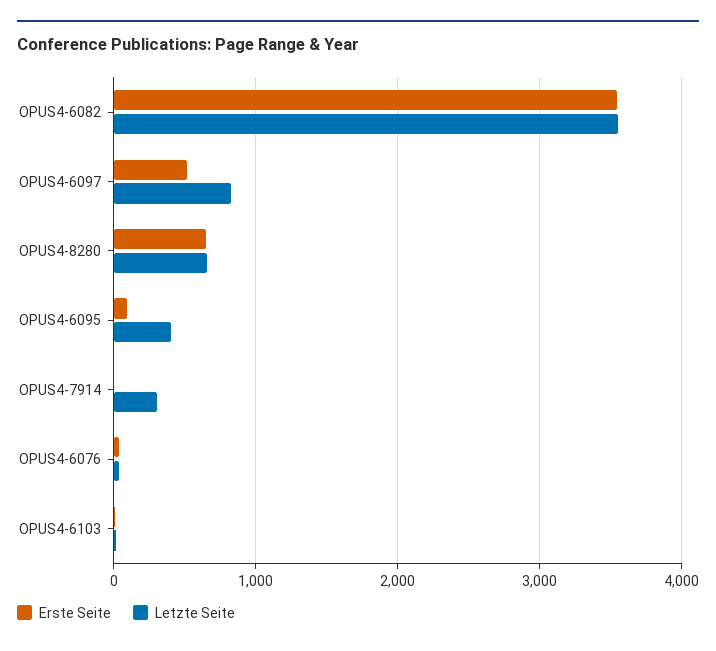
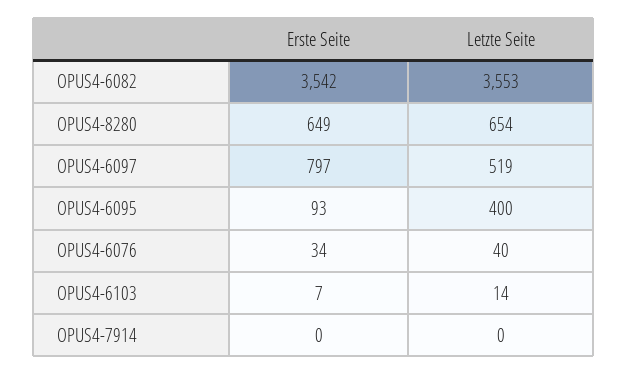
  {
    "Erste Seite": {
      "OPUS4-6082": 3542,
-     "OPUS4-6097": 500,
+     "OPUS4-6097": 797,
      "OPUS4-8280": 649,
      "OPUS4-6095": 93,
      "OPUS4-7914": 0,
      "OPUS4-6076": 34,
      "OPUS4-6103": 7
    },
    "Letzte Seite": {
      "OPUS4-6082": 3553,
-     "OPUS4-6097": 800,
+     "OPUS4-6097": 519,
      "OPUS4-8280": 654,
      "OPUS4-6095": 400,
-     "OPUS4-7914": 300,
+     "OPUS4-7914": 0,
      "OPUS4-6076": 40,
      "OPUS4-6103": 14
    }
  }

